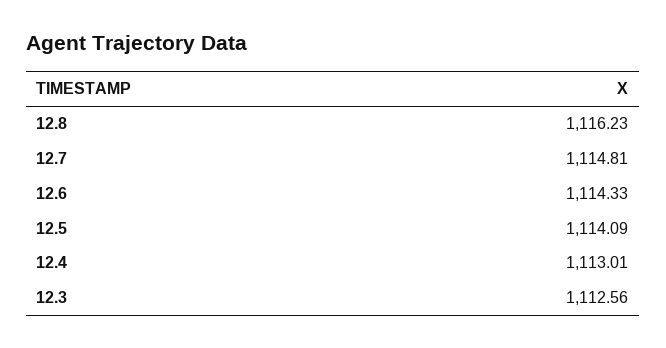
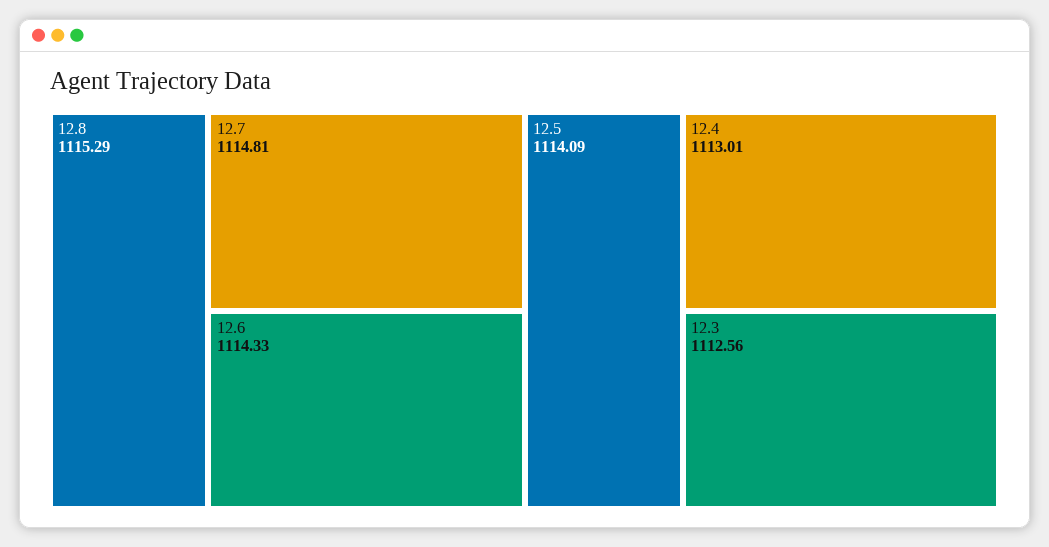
  {
-   "12.8": 1116.23,
+   "12.8": 1115.29,
    "12.7": 1114.81,
    "12.6": 1114.33,
    "12.5": 1114.09,
    "12.4": 1113.01,
    "12.3": 1112.56
  }

